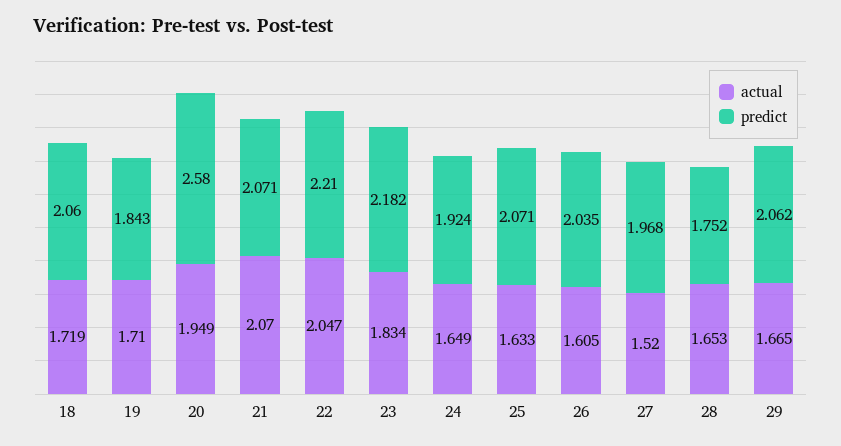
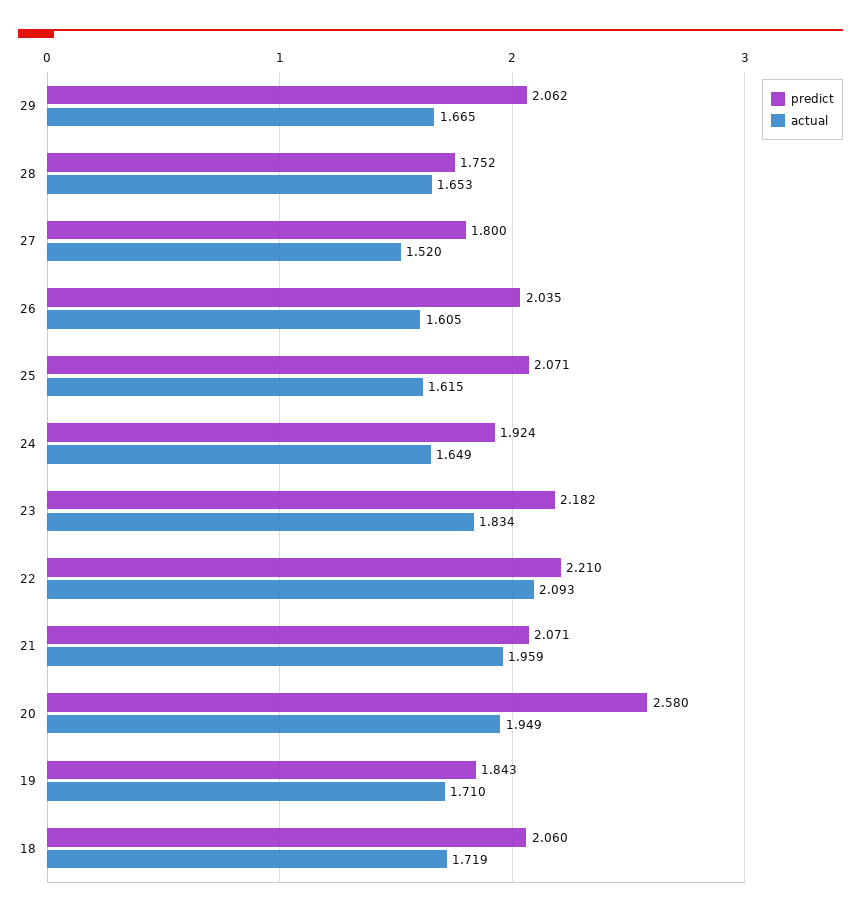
  {
    "actual": {
      "18": 1.719,
      "19": 1.71,
      "20": 1.949,
-     "21": 2.07,
+     "21": 1.959,
-     "22": 2.047,
+     "22": 2.093,
      "23": 1.834,
      "24": 1.649,
-     "25": 1.633,
+     "25": 1.615,
      "26": 1.605,
      "27": 1.52,
      "28": 1.653,
      "29": 1.665
    },
    "predict": {
      "18": 2.06,
      "19": 1.843,
      "20": 2.58,
      "21": 2.071,
      "22": 2.21,
      "23": 2.182,
      "24": 1.924,
      "25": 2.071,
      "26": 2.035,
-     "27": 1.968,
+     "27": 1.8,
      "28": 1.752,
      "29": 2.062
    }
  }

